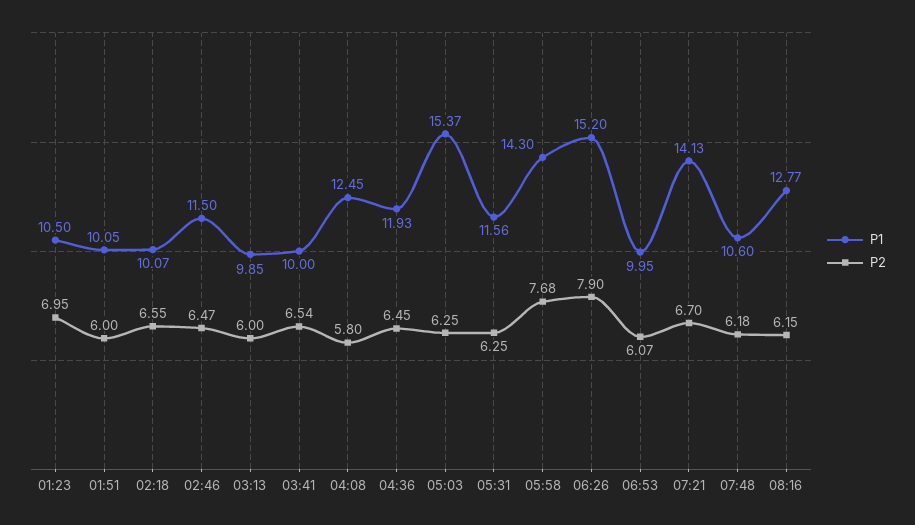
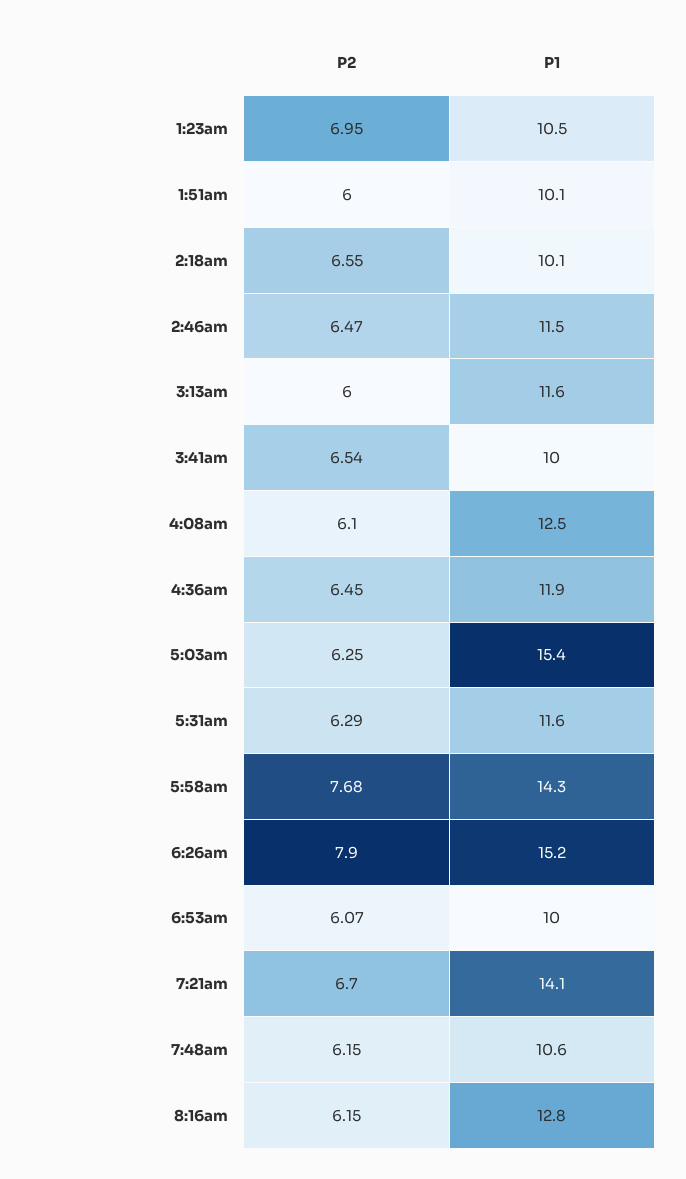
  {
    "P1": {
      "01:23": 10.5,
      "01:51": 10.05,
      "02:18": 10.07,
      "02:46": 11.5,
-     "03:13": 9.85,
+     "03:13": 11.6,
      "03:41": 10,
      "04:08": 12.45,
      "04:36": 11.93,
      "05:03": 15.37,
      "05:31": 11.56,
      "05:58": 14.3,
      "06:26": 15.2,
      "06:53": 9.95,
      "07:21": 14.13,
      "07:48": 10.6,
      "08:16": 12.77
    },
    "P2": {
      "01:23": 6.95,
      "01:51": 6,
      "02:18": 6.55,
      "02:46": 6.47,
      "03:13": 6,
      "03:41": 6.54,
-     "04:08": 5.8,
+     "04:08": 6.1,
      "04:36": 6.45,
      "05:03": 6.25,
-     "05:31": 6.25,
+     "05:31": 6.29,
      "05:58": 7.68,
      "06:26": 7.9,
      "06:53": 6.07,
      "07:21": 6.7,
-     "07:48": 6.18,
+     "07:48": 6.15,
      "08:16": 6.15
    }
  }

